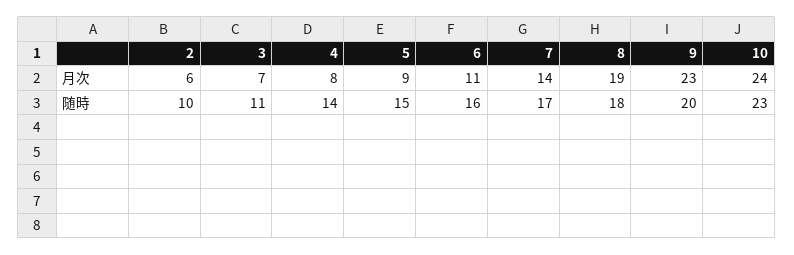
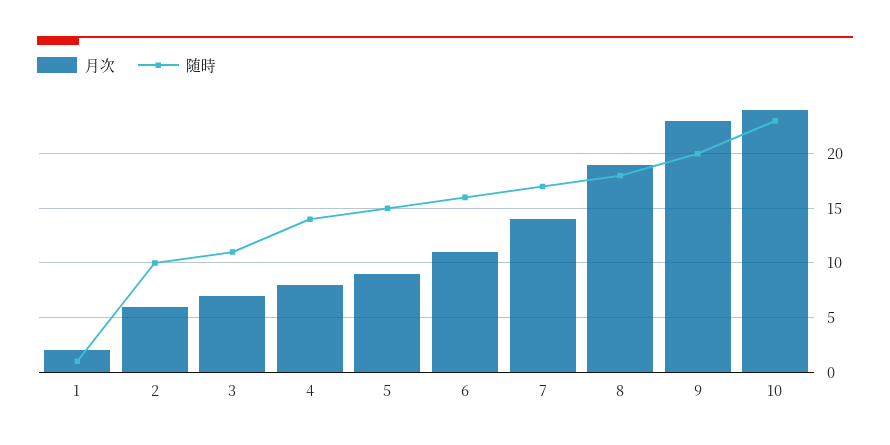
  {
    "月次": {
      "2": 6,
      "3": 7,
      "4": 8,
      "5": 9,
      "6": 11,
      "7": 14,
      "8": 19,
      "9": 23,
-     "10": 24
+     "10": 24,
+     "1": 2
    },
    "随時": {
      "2": 10,
      "3": 11,
      "4": 14,
      "5": 15,
      "6": 16,
      "7": 17,
      "8": 18,
      "9": 20,
-     "10": 23
+     "10": 23,
+     "1": 1
    }
  }

